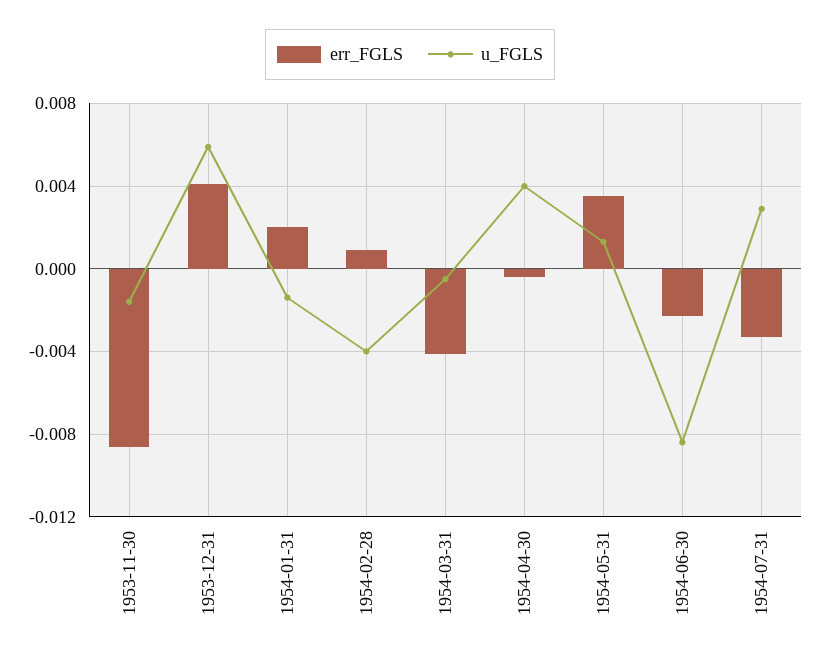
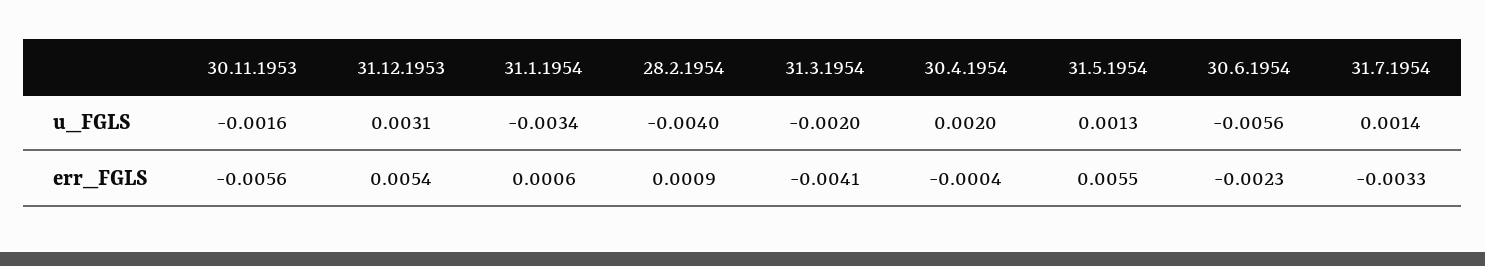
  {
    "err_FGLS": {
-     "1953-11-30": -0.0085,
+     "1953-11-30": -0.0056,
-     "1953-12-31": 0.004,
+     "1953-12-31": 0.0054,
-     "1954-01-31": 0.002,
+     "1954-01-31": 0.0006,
      "1954-02-28": 0.0009,
      "1954-03-31": -0.0041,
      "1954-04-30": -0.0004,
-     "1954-05-31": 0.0035,
+     "1954-05-31": 0.0055,
      "1954-06-30": -0.0023,
      "1954-07-31": -0.0033
    },
    "u_FGLS": {
      "1953-11-30": -0.0016,
-     "1953-12-31": 0.006,
+     "1953-12-31": 0.0031,
-     "1954-01-31": -0.0015,
+     "1954-01-31": -0.0034,
      "1954-02-28": -0.004,
-     "1954-03-31": -0.0005,
+     "1954-03-31": -0.002,
-     "1954-04-30": 0.004,
+     "1954-04-30": 0.002,
      "1954-05-31": 0.0013,
-     "1954-06-30": -0.0085,
+     "1954-06-30": -0.0056,
-     "1954-07-31": 0.003
+     "1954-07-31": 0.0014
    }
  }

